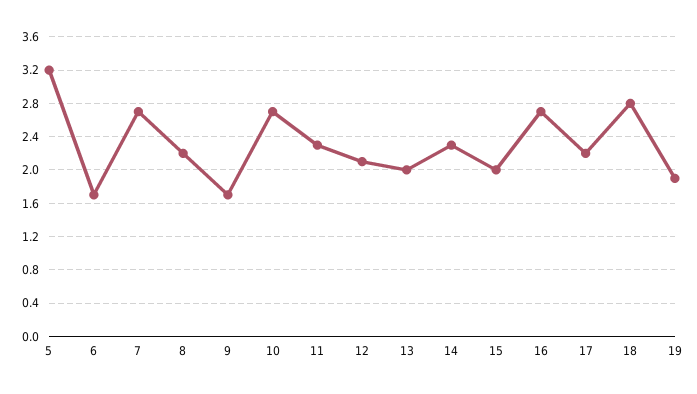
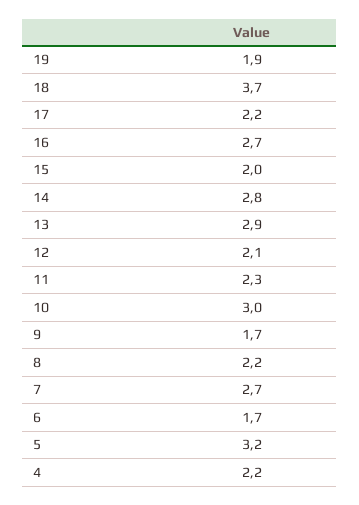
  {
    "5": 3.2,
    "6": 1.7,
    "7": 2.7,
    "8": 2.2,
    "9": 1.7,
-   "10": 2.7,
+   "10": 3,
    "11": 2.3,
    "12": 2.1,
-   "13": 2,
+   "13": 2.9,
-   "14": 2.3,
+   "14": 2.8,
    "15": 2,
    "16": 2.7,
    "17": 2.2,
-   "18": 2.8,
+   "18": 3.7,
-   "19": 1.9
+   "19": 1.9,
+   "4": 2.2
  }

